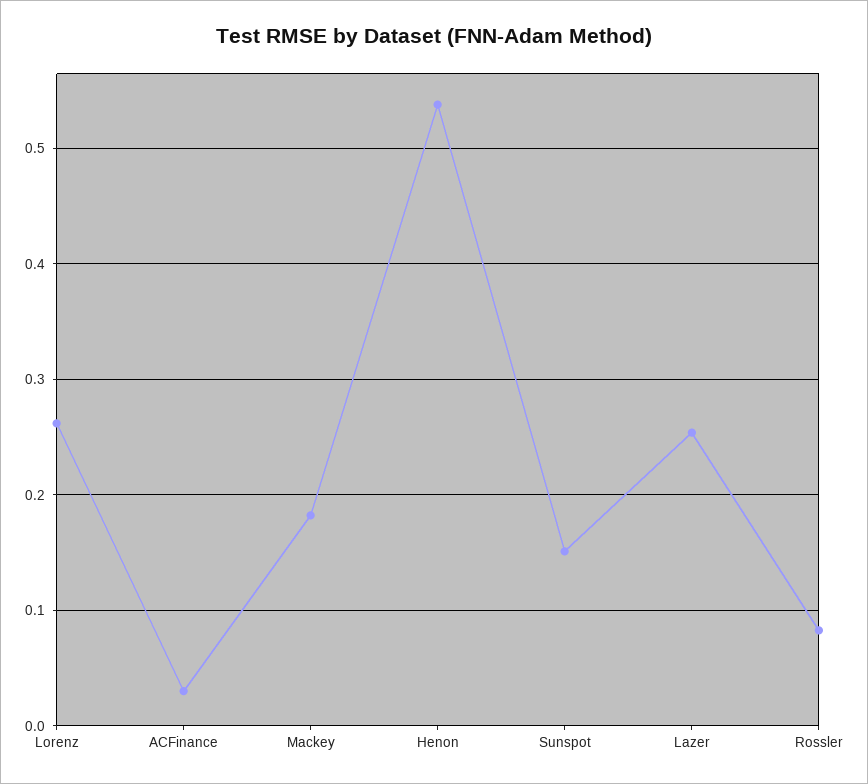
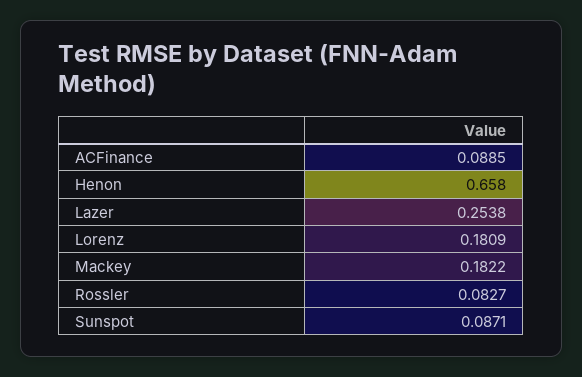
  {
-   "Lorenz": 0.26,
+   "Lorenz": 0.1809,
-   "ACFinance": 0.03,
+   "ACFinance": 0.0885,
    "Mackey": 0.1822,
-   "Henon": 0.54,
+   "Henon": 0.658,
-   "Sunspot": 0.15,
+   "Sunspot": 0.0871,
    "Lazer": 0.2538,
    "Rossler": 0.0827
  }

